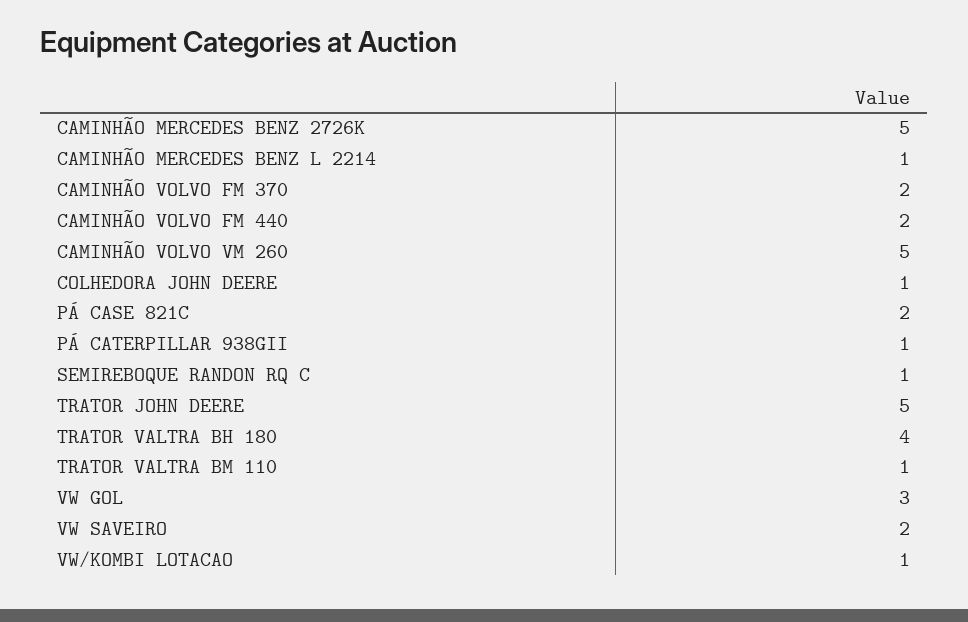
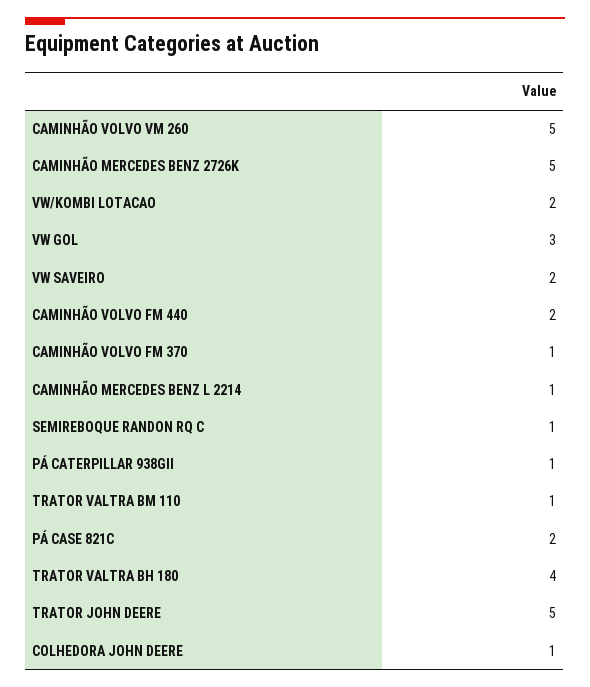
  {
    "CAMINHÃO MERCEDES BENZ 2726K": 5,
    "CAMINHÃO MERCEDES BENZ L 2214": 1,
-   "CAMINHÃO VOLVO FM 370": 2,
+   "CAMINHÃO VOLVO FM 370": 1,
    "CAMINHÃO VOLVO FM 440": 2,
    "CAMINHÃO VOLVO VM 260": 5,
    "COLHEDORA JOHN DEERE": 1,
    "PÁ CASE 821C": 2,
    "PÁ CATERPILLAR 938GII": 1,
    "SEMIREBOQUE RANDON RQ C": 1,
    "TRATOR JOHN DEERE": 5,
    "TRATOR VALTRA BH 180": 4,
    "TRATOR VALTRA BM 110": 1,
    "VW GOL": 3,
    "VW SAVEIRO": 2,
-   "VW/KOMBI LOTACAO": 1
+   "VW/KOMBI LOTACAO": 2
  }

